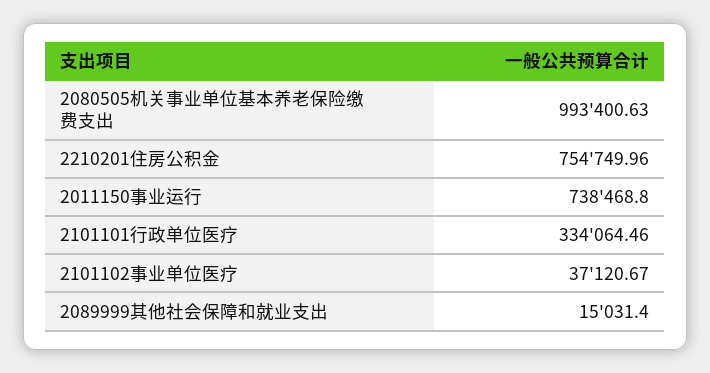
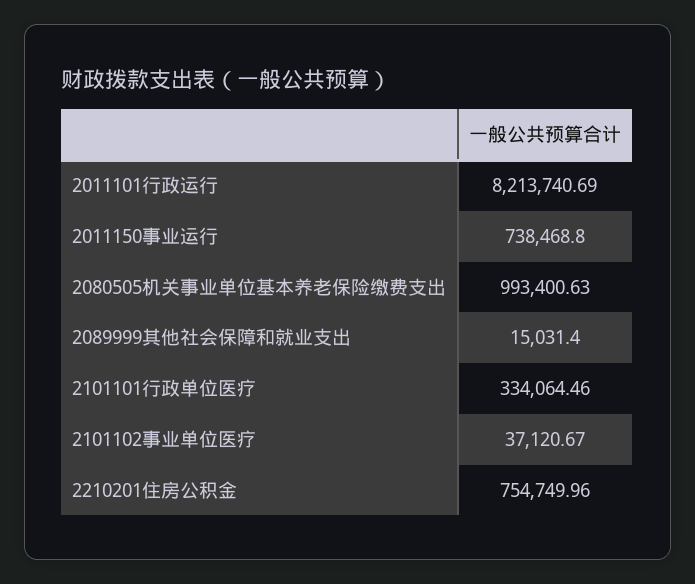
  {
    "2080505机关事业单位基本养老保险缴费支出": 993400.63,
    "2210201住房公积金": 754749.96,
    "2011150事业运行": 738468.8,
    "2101101行政单位医疗": 334064.46,
    "2101102事业单位医疗": 37120.67,
-   "2089999其他社会保障和就业支出": 15031.4
+   "2089999其他社会保障和就业支出": 15031.4,
+   "2011101行政运行": 8213740.69
  }

